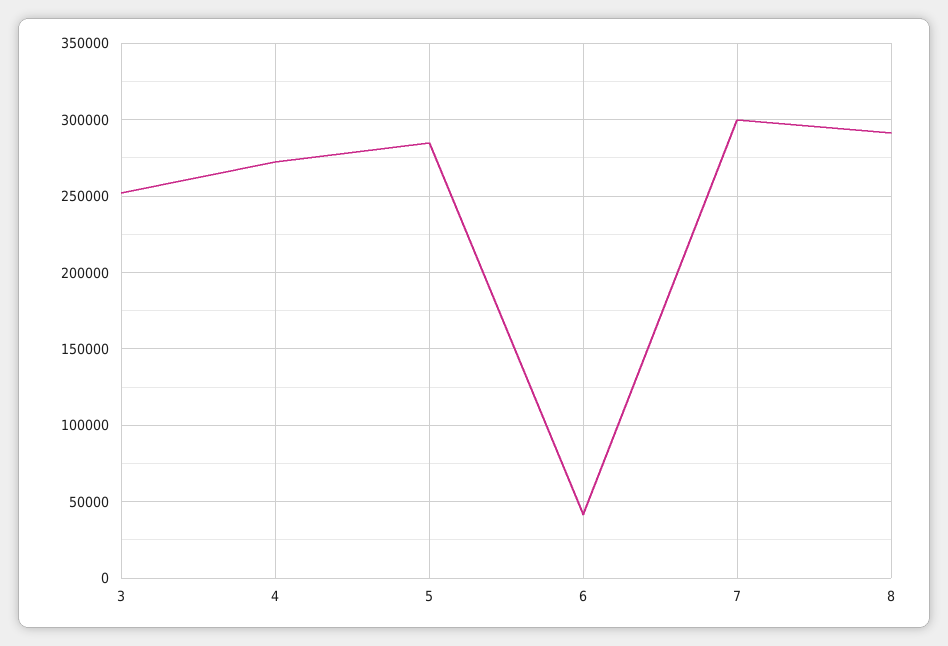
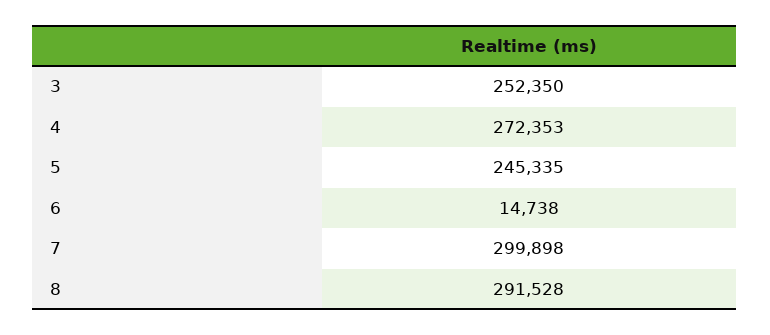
  {
    "3": 252350,
    "4": 272353,
-   "5": 285000,
+   "5": 245335,
-   "6": 40000,
+   "6": 14738,
    "7": 299898,
    "8": 291528
  }

